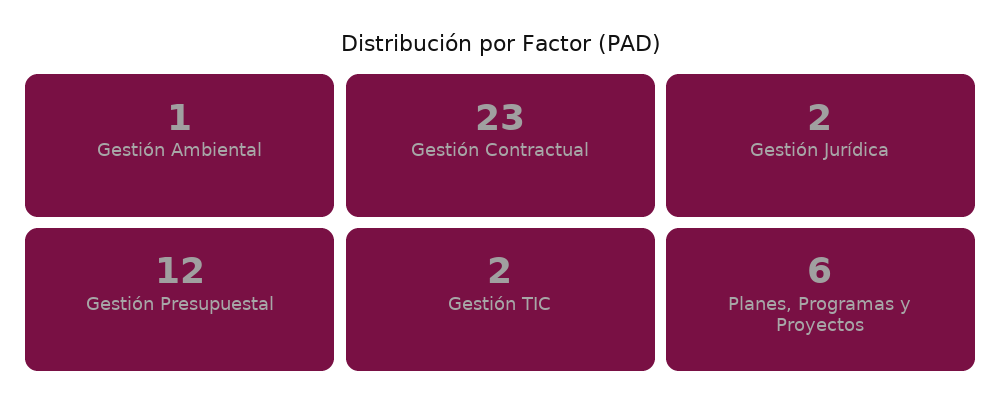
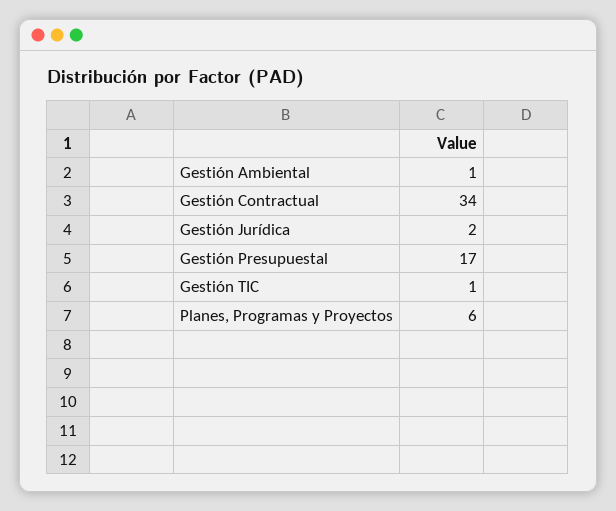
  {
    "Gestión Ambiental": 1,
-   "Gestión Contractual": 23,
+   "Gestión Contractual": 34,
    "Gestión Jurídica": 2,
-   "Gestión Presupuestal": 12,
+   "Gestión Presupuestal": 17,
-   "Gestión TIC": 2,
+   "Gestión TIC": 1,
    "Planes, Programas y Proyectos": 6
  }

